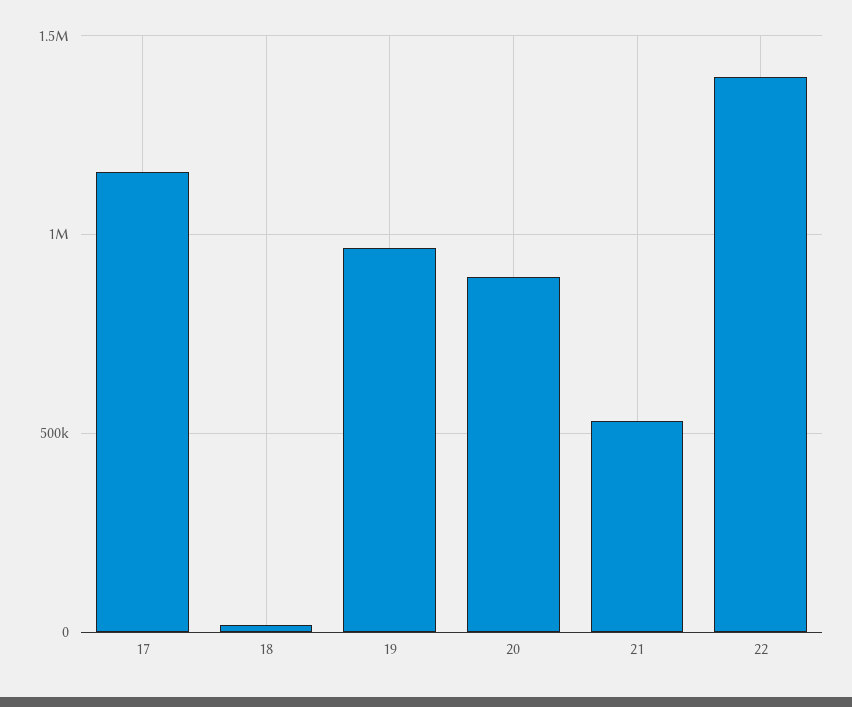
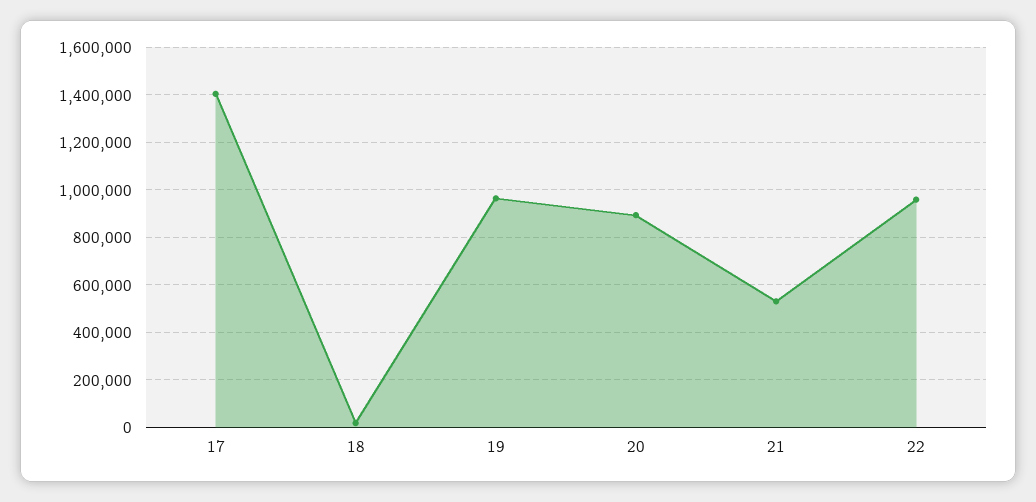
  {
-   "17": 1150000,
+   "17": 1400000,
    "18": 0,
    "19": 950000,
    "20": 900000,
    "21": 550000,
-   "22": 1400000
+   "22": 950000
  }

